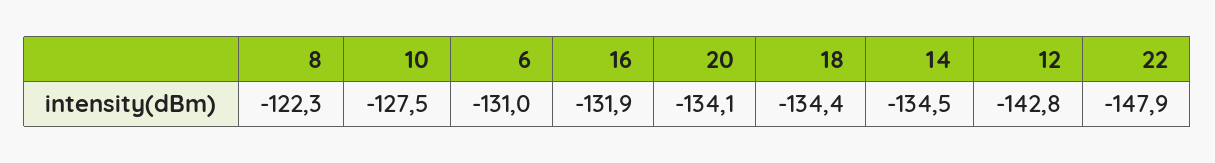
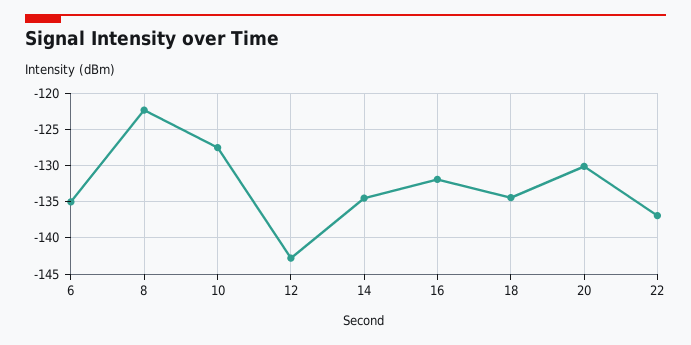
  {
    "8": -122.3,
    "10": -127.5,
-   "6": -131,
+   "6": -135,
    "16": -131.9,
-   "20": -134.1,
+   "20": -130,
    "18": -134.4,
    "14": -134.5,
    "12": -142.8,
-   "22": -147.9
+   "22": -137
  }

